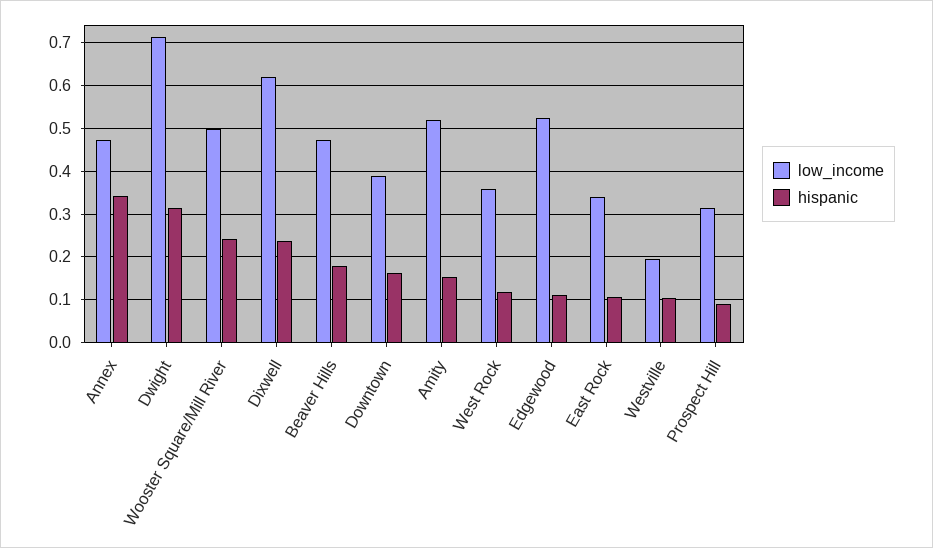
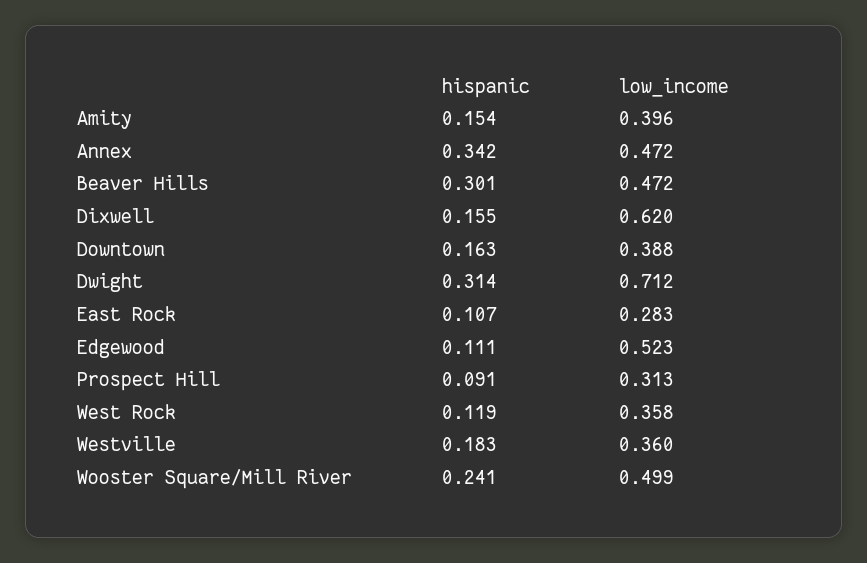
  {
    "low_income": {
      "Annex": 0.472,
      "Dwight": 0.712,
      "Wooster Square/Mill River": 0.499,
      "Dixwell": 0.62,
      "Beaver Hills": 0.472,
      "Downtown": 0.388,
-     "Amity": 0.52,
+     "Amity": 0.396,
      "West Rock": 0.358,
      "Edgewood": 0.523,
-     "East Rock": 0.34,
+     "East Rock": 0.283,
-     "Westville": 0.2,
+     "Westville": 0.36,
      "Prospect Hill": 0.313
    },
    "hispanic": {
      "Annex": 0.342,
      "Dwight": 0.314,
      "Wooster Square/Mill River": 0.241,
-     "Dixwell": 0.24,
+     "Dixwell": 0.155,
-     "Beaver Hills": 0.18,
+     "Beaver Hills": 0.301,
      "Downtown": 0.163,
      "Amity": 0.154,
      "West Rock": 0.119,
      "Edgewood": 0.111,
      "East Rock": 0.107,
-     "Westville": 0.1,
+     "Westville": 0.183,
      "Prospect Hill": 0.091
    }
  }

